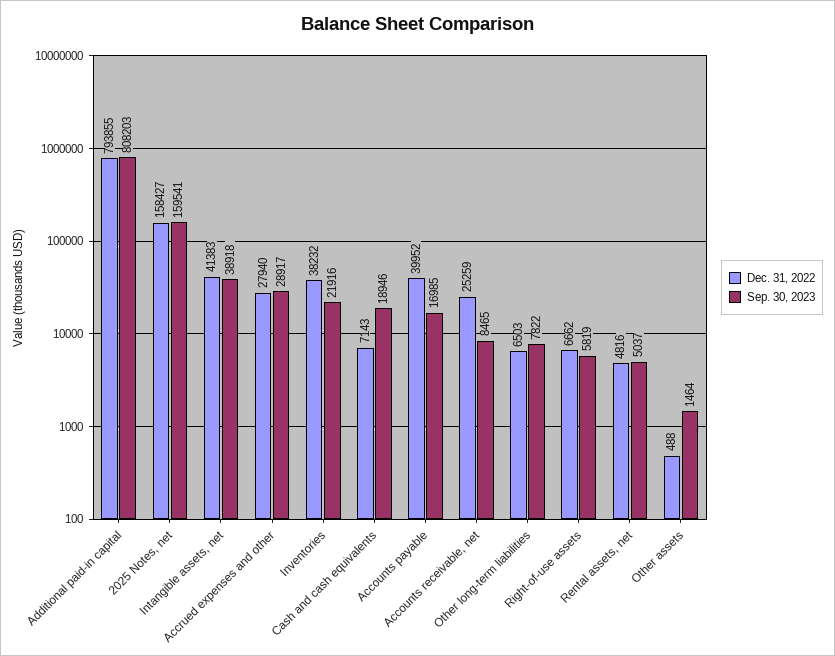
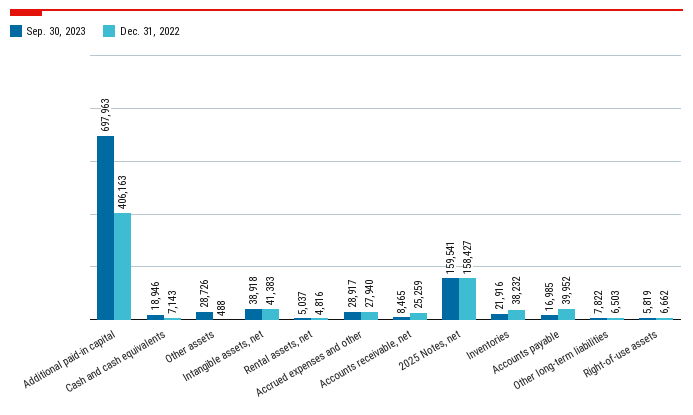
  {
    "Dec. 31, 2022": {
-     "Additional paid-in capital": 793855,
+     "Additional paid-in capital": 406163,
      "2025 Notes, net": 158427,
      "Intangible assets, net": 41383,
      "Accrued expenses and other": 27940,
      "Inventories": 38232,
      "Cash and cash equivalents": 7143,
      "Accounts payable": 39952,
      "Accounts receivable, net": 25259,
      "Other long-term liabilities": 6503,
      "Right-of-use assets": 6662,
      "Rental assets, net": 4816,
      "Other assets": 488
    },
    "Sep. 30, 2023": {
-     "Additional paid-in capital": 808203,
+     "Additional paid-in capital": 697963,
      "2025 Notes, net": 159541,
      "Intangible assets, net": 38918,
      "Accrued expenses and other": 28917,
      "Inventories": 21916,
      "Cash and cash equivalents": 18946,
      "Accounts payable": 16985,
      "Accounts receivable, net": 8465,
      "Other long-term liabilities": 7822,
      "Right-of-use assets": 5819,
      "Rental assets, net": 5037,
-     "Other assets": 1464
+     "Other assets": 28726
    }
  }

